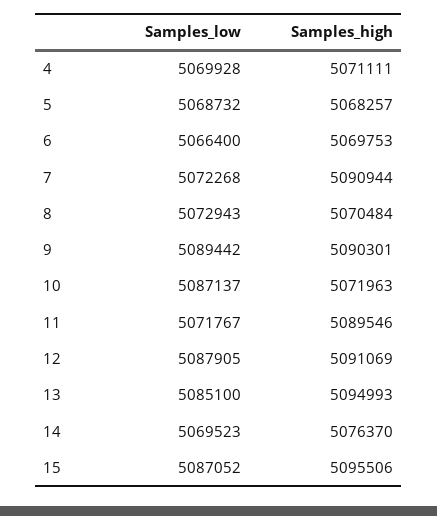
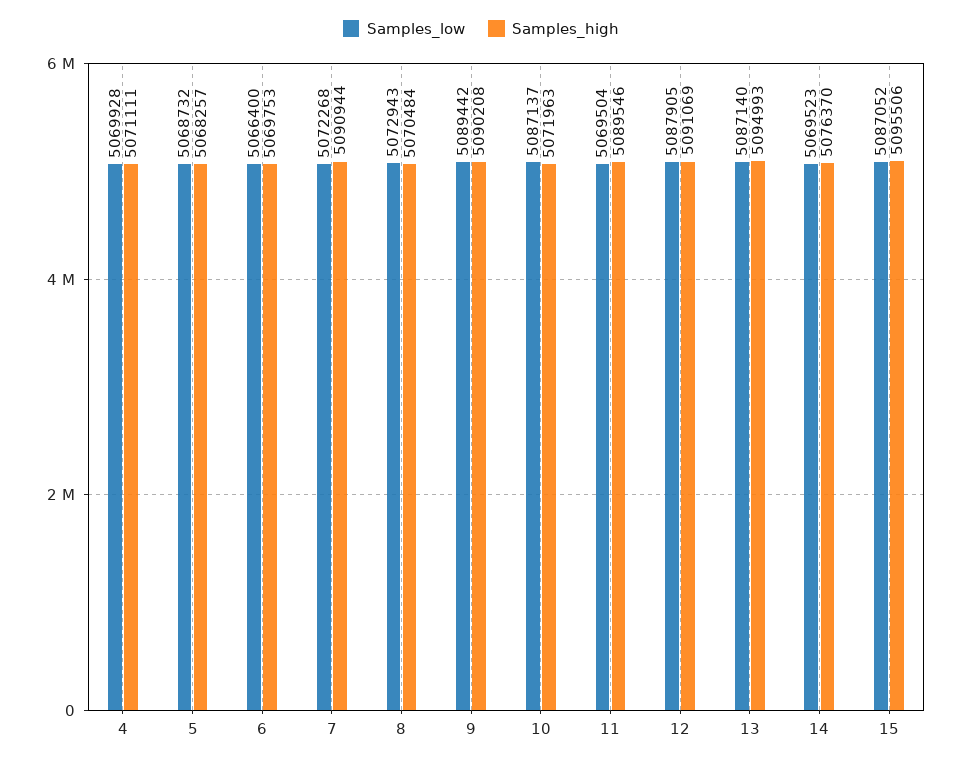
  {
    "Samples_low": {
      "4": 5069928,
      "5": 5068732,
      "6": 5066400,
      "7": 5072268,
      "8": 5072943,
      "9": 5089442,
      "10": 5087137,
-     "11": 5071767,
+     "11": 5069504,
      "12": 5087905,
-     "13": 5085100,
+     "13": 5087140,
      "14": 5069523,
      "15": 5087052
    },
    "Samples_high": {
      "4": 5071111,
      "5": 5068257,
      "6": 5069753,
      "7": 5090944,
      "8": 5070484,
-     "9": 5090301,
+     "9": 5090208,
      "10": 5071963,
      "11": 5089546,
      "12": 5091069,
      "13": 5094993,
      "14": 5076370,
      "15": 5095506
    }
  }

